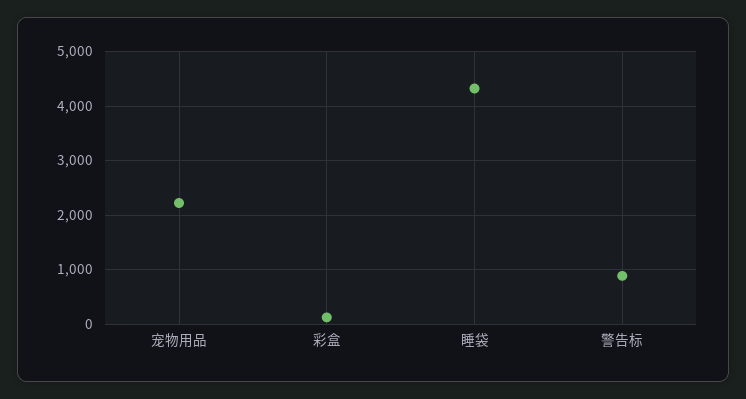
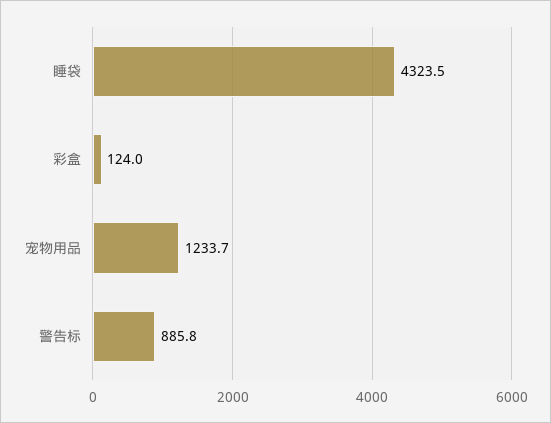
  {
-   "宠物用品": 2200,
+   "宠物用品": 1233.7,
    "彩盒": 124,
    "睡袋": 4323.5,
    "警告标": 885.8
  }

